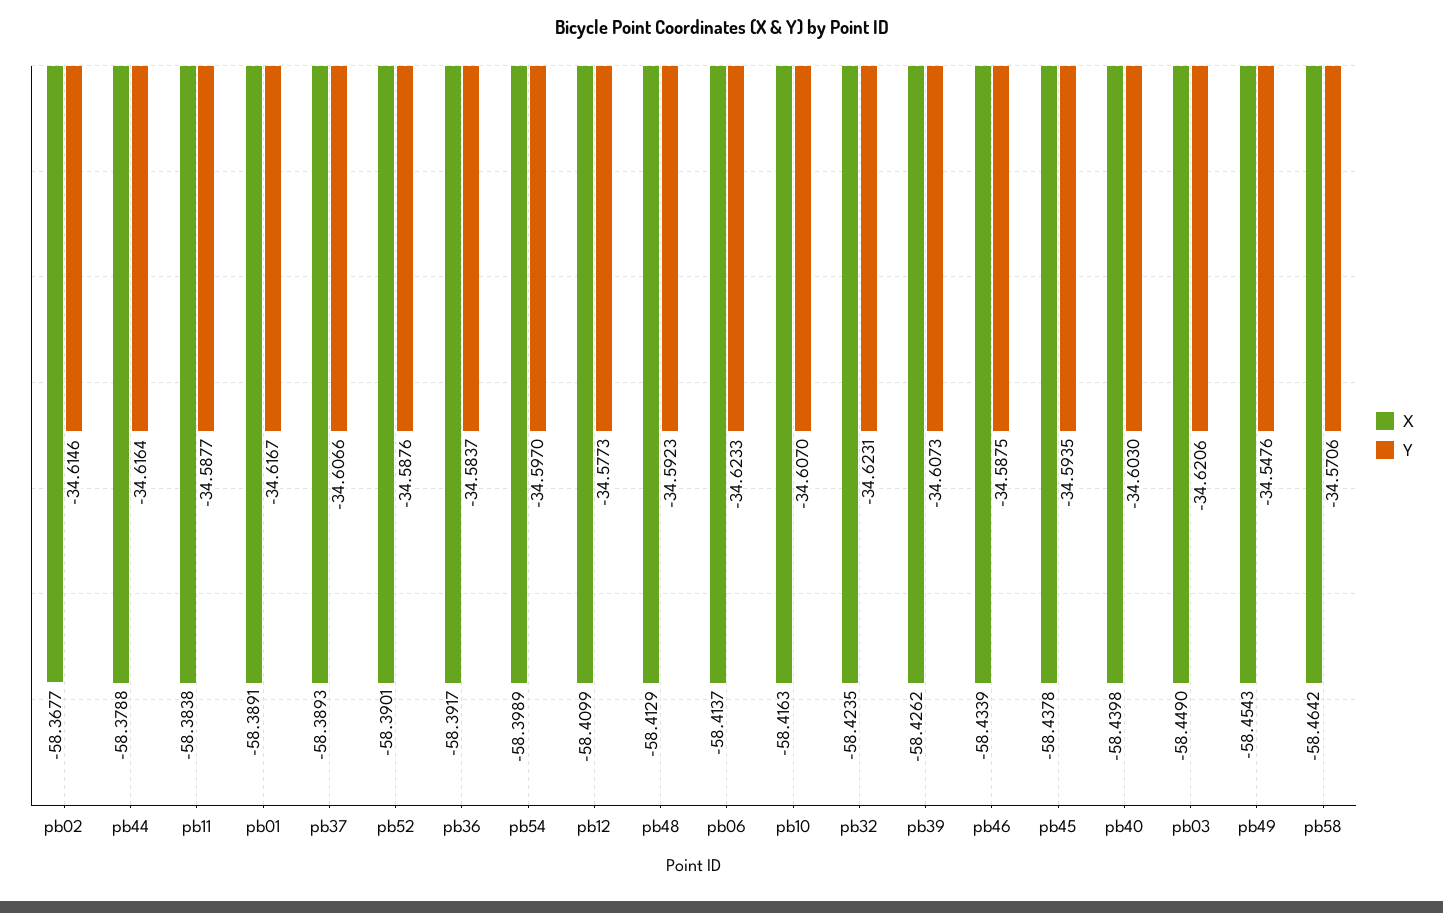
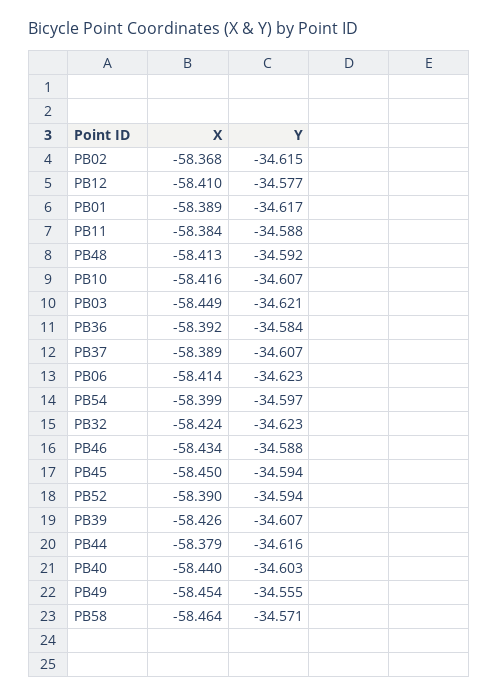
  {
    "X": {
      "pb02": -58.3677,
      "pb44": -58.3788,
      "pb11": -58.3838,
      "pb01": -58.3891,
      "pb37": -58.3893,
      "pb52": -58.3901,
      "pb36": -58.3917,
      "pb54": -58.3989,
      "pb12": -58.4099,
      "pb48": -58.4129,
      "pb06": -58.4137,
      "pb10": -58.4163,
      "pb32": -58.4235,
      "pb39": -58.4262,
      "pb46": -58.4339,
-     "pb45": -58.4378,
+     "pb45": -58.45,
      "pb40": -58.4398,
      "pb03": -58.449,
      "pb49": -58.4543,
      "pb58": -58.4642
    },
    "Y": {
      "pb02": -34.6146,
      "pb44": -34.6164,
      "pb11": -34.5877,
      "pb01": -34.6167,
      "pb37": -34.6066,
-     "pb52": -34.5876,
+     "pb52": -34.594,
      "pb36": -34.5837,
      "pb54": -34.597,
      "pb12": -34.5773,
      "pb48": -34.5923,
      "pb06": -34.6233,
      "pb10": -34.607,
      "pb32": -34.6231,
      "pb39": -34.6073,
      "pb46": -34.5875,
      "pb45": -34.5935,
      "pb40": -34.603,
      "pb03": -34.6206,
-     "pb49": -34.5476,
+     "pb49": -34.555,
      "pb58": -34.5706
    }
  }

